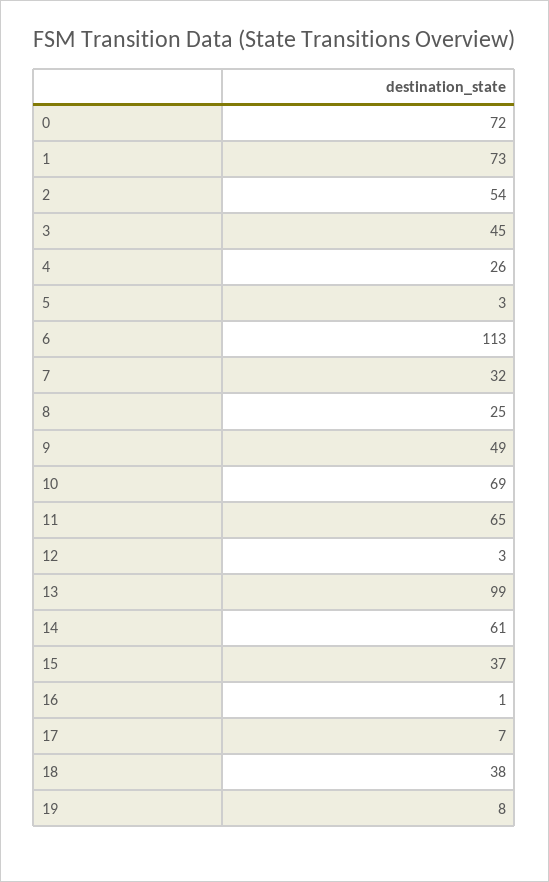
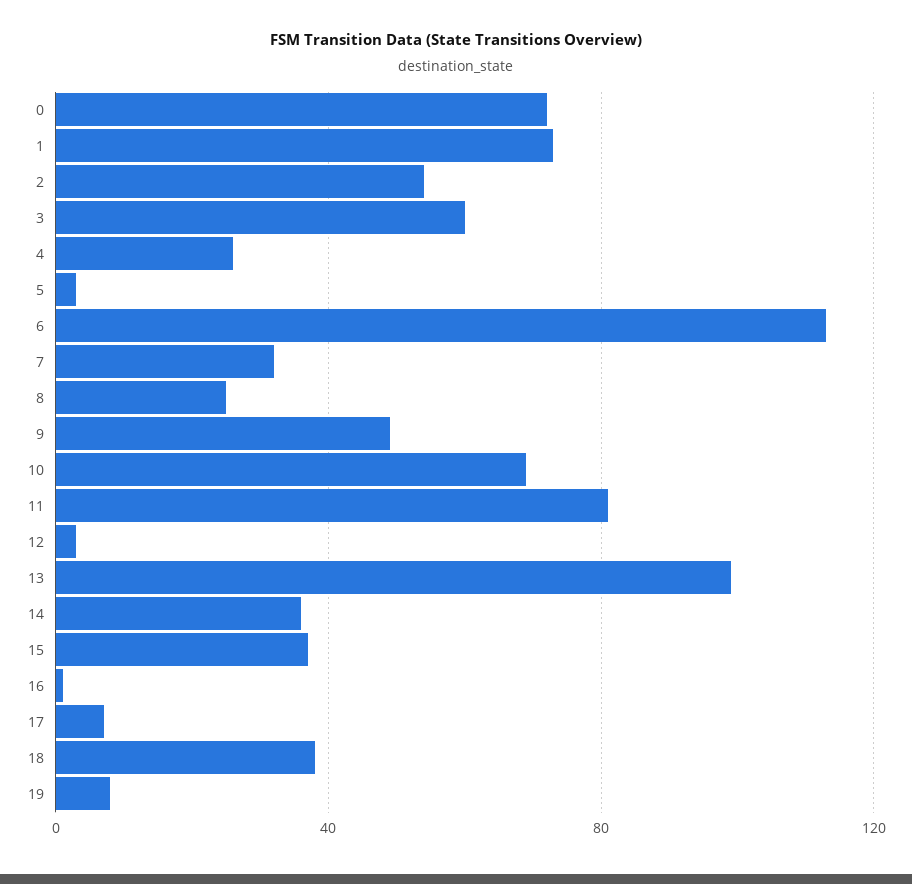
  {
    "0": 72,
    "1": 73,
    "2": 54,
-   "3": 45,
+   "3": 60,
    "4": 26,
    "5": 3,
    "6": 113,
    "7": 32,
    "8": 25,
    "9": 49,
    "10": 69,
-   "11": 65,
+   "11": 80,
    "12": 3,
    "13": 99,
-   "14": 61,
+   "14": 35,
    "15": 37,
    "16": 1,
    "17": 7,
    "18": 38,
    "19": 8
  }

